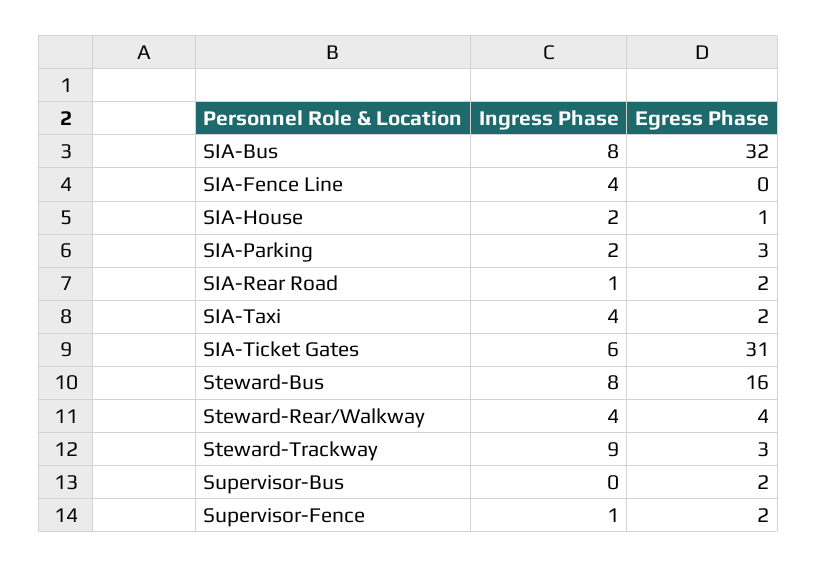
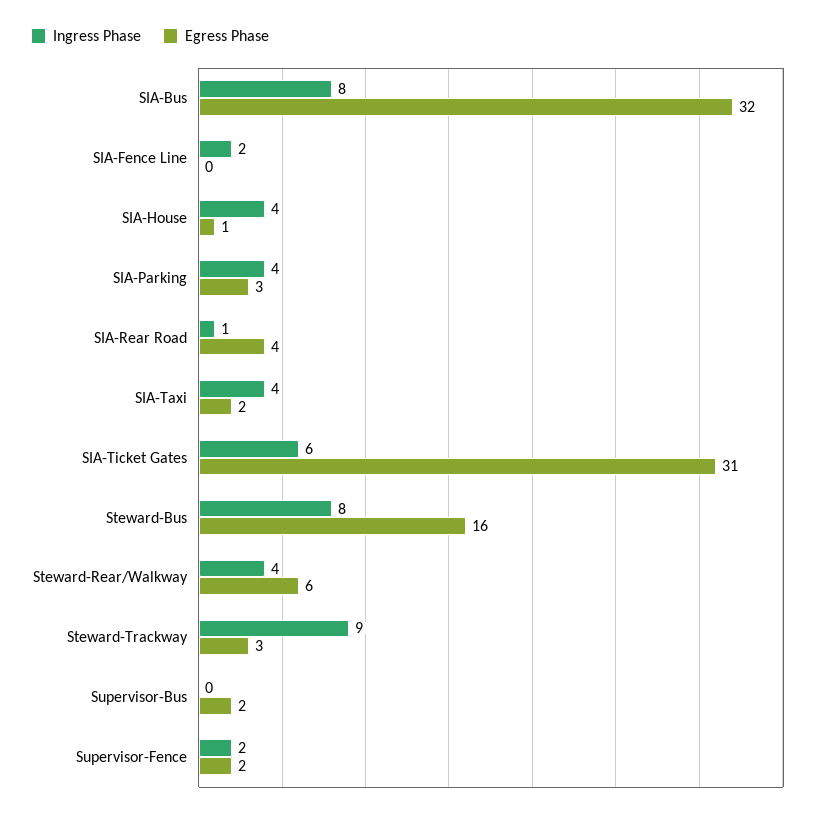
  {
    "Ingress Phase": {
      "SIA-Bus": 8,
-     "SIA-Fence Line": 4,
+     "SIA-Fence Line": 2,
-     "SIA-House": 2,
+     "SIA-House": 4,
-     "SIA-Parking": 2,
+     "SIA-Parking": 4,
      "SIA-Rear Road": 1,
      "SIA-Taxi": 4,
      "SIA-Ticket Gates": 6,
      "Steward-Bus": 8,
      "Steward-Rear/Walkway": 4,
      "Steward-Trackway": 9,
      "Supervisor-Bus": 0,
-     "Supervisor-Fence": 1
+     "Supervisor-Fence": 2
    },
    "Egress Phase": {
      "SIA-Bus": 32,
      "SIA-Fence Line": 0,
      "SIA-House": 1,
      "SIA-Parking": 3,
-     "SIA-Rear Road": 2,
+     "SIA-Rear Road": 4,
      "SIA-Taxi": 2,
      "SIA-Ticket Gates": 31,
      "Steward-Bus": 16,
-     "Steward-Rear/Walkway": 4,
+     "Steward-Rear/Walkway": 6,
      "Steward-Trackway": 3,
      "Supervisor-Bus": 2,
      "Supervisor-Fence": 2
    }
  }

